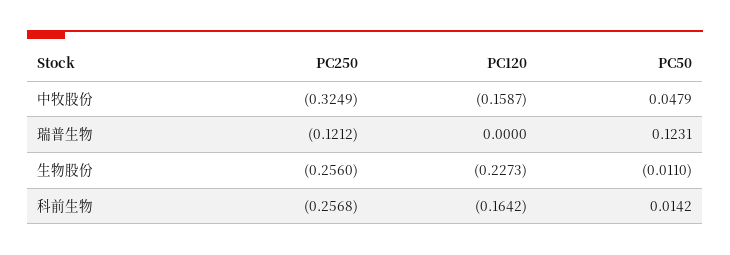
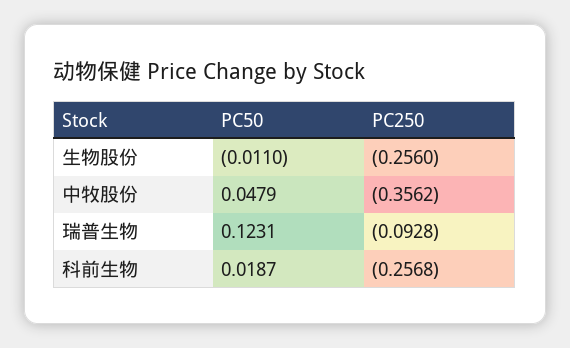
  {
    "PC250": {
-     "中牧股份": -0.3249,
+     "中牧股份": -0.3562,
-     "瑞普生物": -0.1212,
+     "瑞普生物": -0.0928,
      "生物股份": -0.256,
      "科前生物": -0.2568
    },
-   "PC120": {
-     "中牧股份": -0.1587,
-     "瑞普生物": 0,
-     "生物股份": -0.2273,
-     "科前生物": -0.1642
-   },
    "PC50": {
      "中牧股份": 0.0479,
      "瑞普生物": 0.1231,
      "生物股份": -0.011,
-     "科前生物": 0.0142
+     "科前生物": 0.0187
    }
  }

